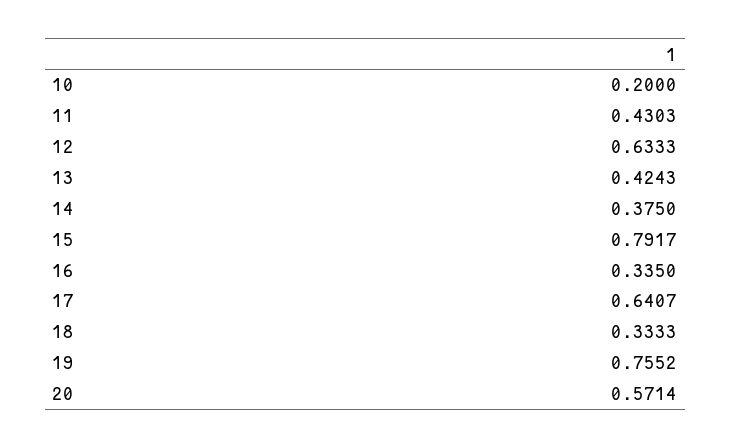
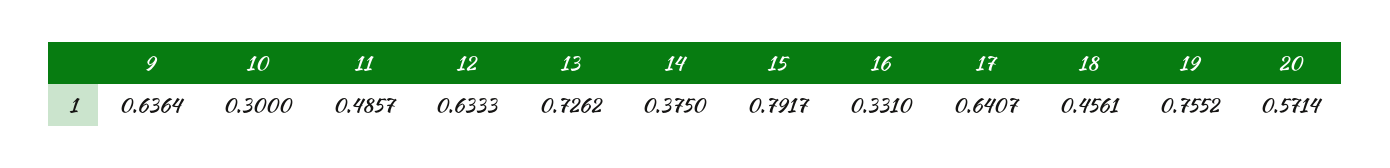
  {
-   "10": 0.2,
+   "10": 0.3,
-   "11": 0.4303,
+   "11": 0.4857,
    "12": 0.6333,
-   "13": 0.4243,
+   "13": 0.7262,
    "14": 0.375,
    "15": 0.7917,
-   "16": 0.335,
+   "16": 0.331,
    "17": 0.6407,
-   "18": 0.3333,
+   "18": 0.4561,
    "19": 0.7552,
-   "20": 0.5714
+   "20": 0.5714,
+   "9": 0.6364
  }

